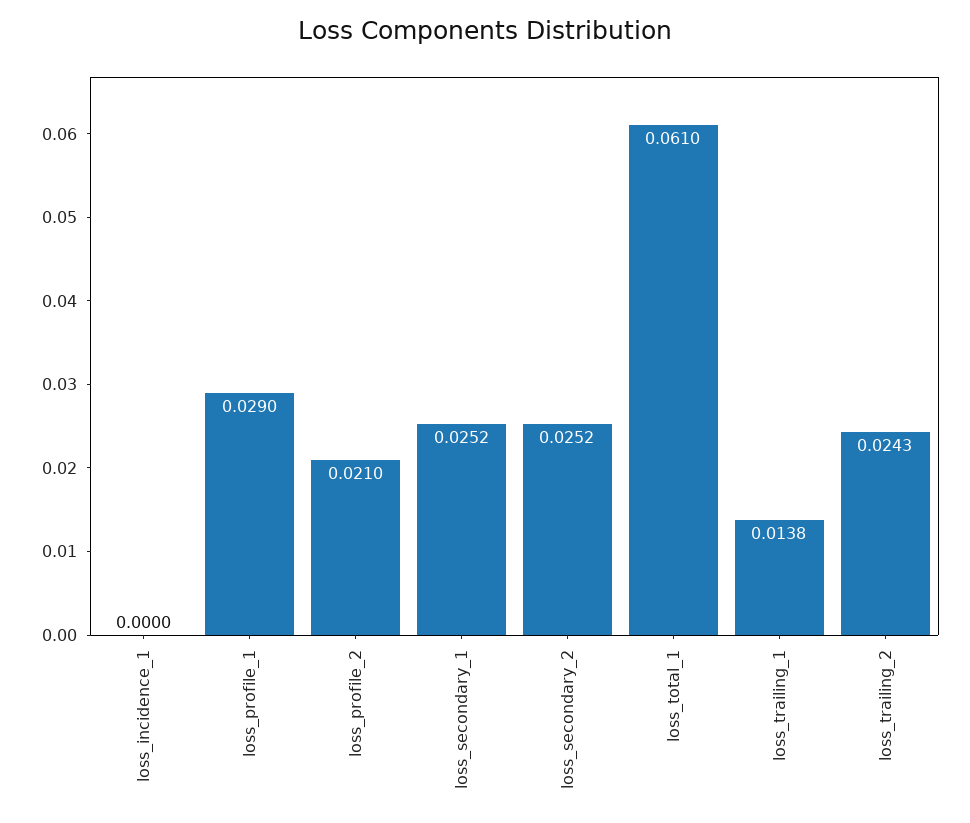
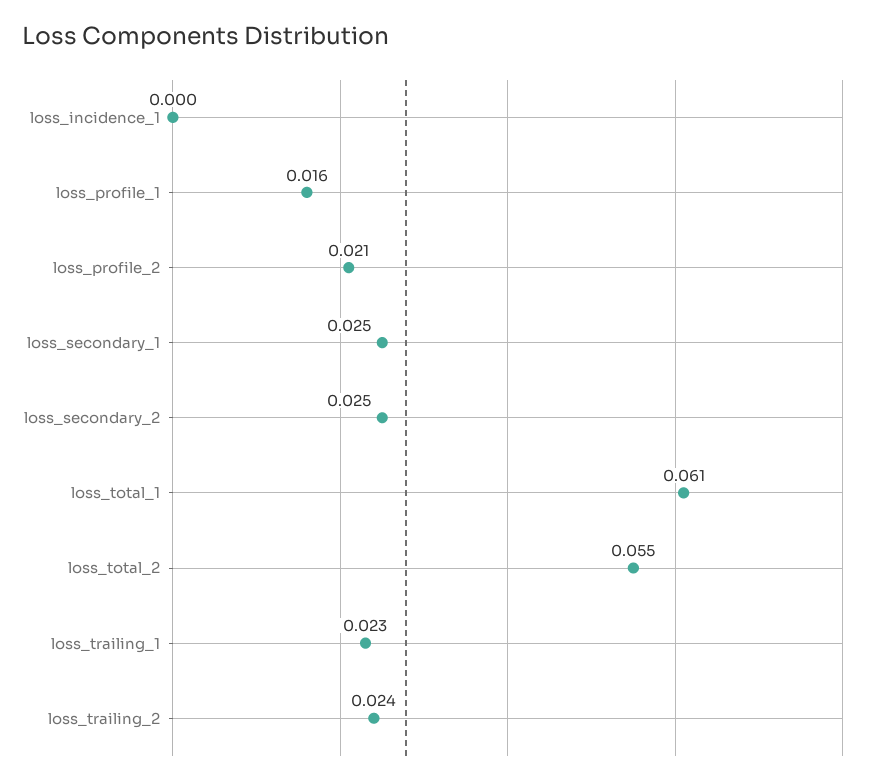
  {
    "loss_incidence_1": 0,
-   "loss_profile_1": 0.029,
+   "loss_profile_1": 0.016,
    "loss_profile_2": 0.021,
    "loss_secondary_1": 0.0252,
    "loss_secondary_2": 0.0252,
    "loss_total_1": 0.061,
-   "loss_trailing_1": 0.0138,
+   "loss_trailing_1": 0.023,
-   "loss_trailing_2": 0.0243
+   "loss_trailing_2": 0.0243,
+   "loss_total_2": 0.055
  }

